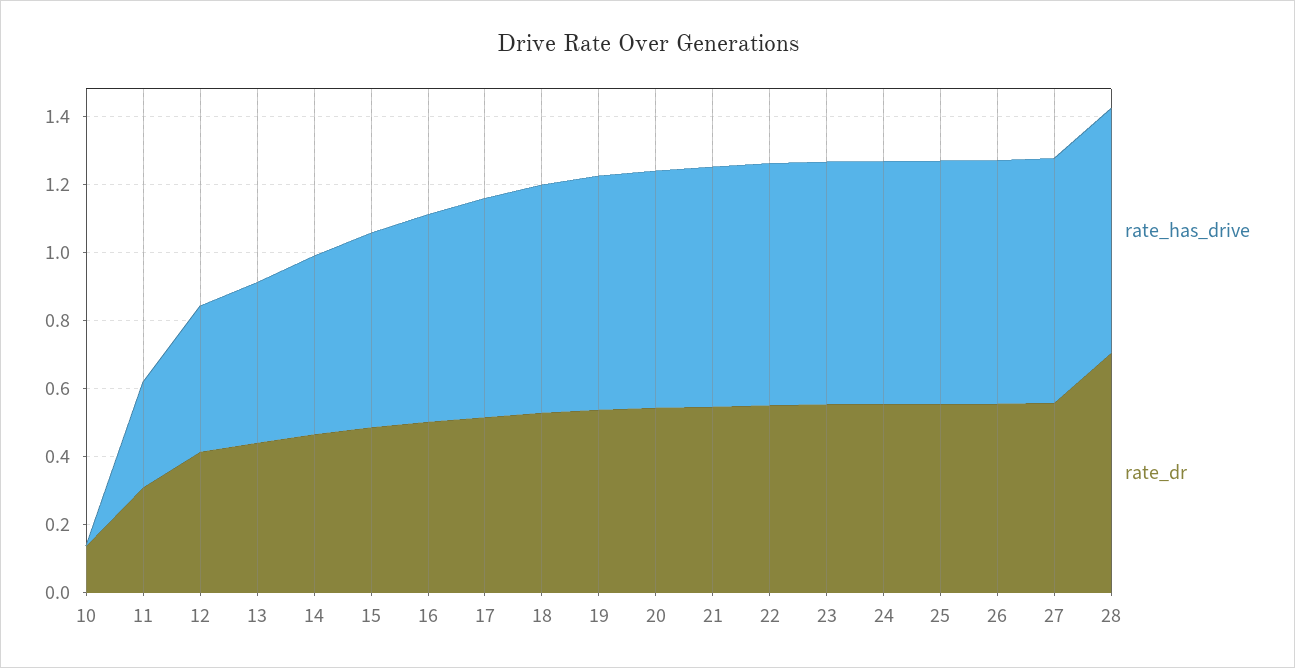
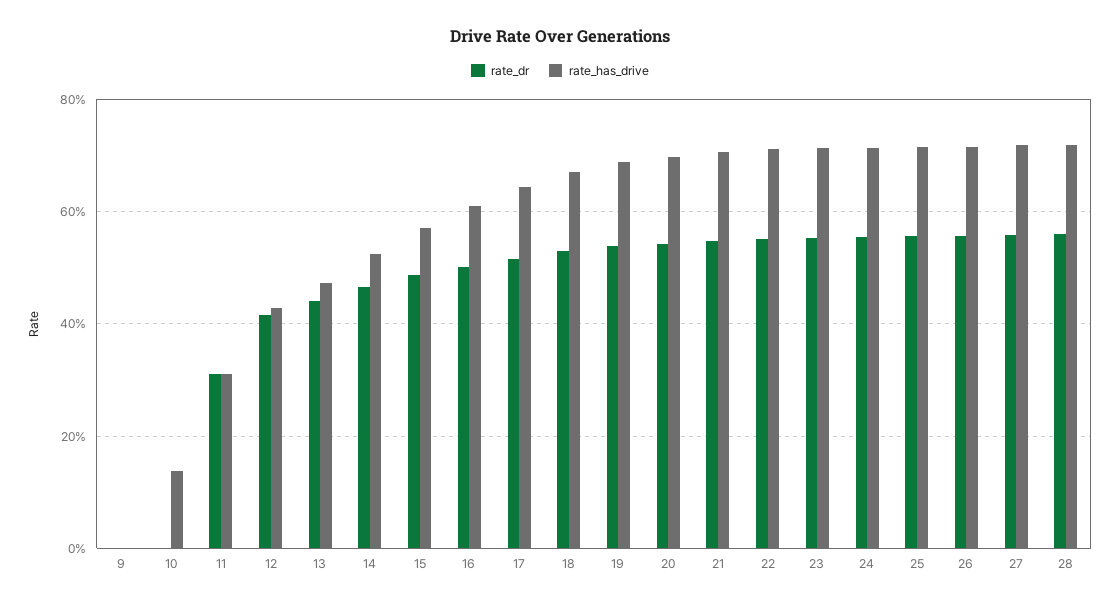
  {
    "rate_has_drive": {
-     "10": 0,
+     "10": 0.14,
      "11": 0.32,
      "12": 0.42,
      "13": 0.48,
      "14": 0.52,
      "15": 0.58,
      "16": 0.62,
      "17": 0.64,
      "18": 0.68,
      "19": 0.68,
      "20": 0.7,
      "21": 0.7,
      "22": 0.72,
      "23": 0.72,
      "24": 0.72,
      "25": 0.72,
      "26": 0.72,
      "27": 0.72,
-     "28": 0.72
+     "28": 0.72,
+     "9": 0
    },
    "rate_dr": {
-     "10": 0.15,
+     "10": 0,
      "11": 0.32,
      "12": 0.42,
      "13": 0.44,
      "14": 0.46,
      "15": 0.48,
      "16": 0.5,
      "17": 0.52,
      "18": 0.52,
      "19": 0.54,
      "20": 0.54,
      "21": 0.54,
      "22": 0.56,
      "23": 0.56,
      "24": 0.56,
      "25": 0.56,
      "26": 0.56,
      "27": 0.56,
-     "28": 0.7
+     "28": 0.56,
+     "9": 0
    }
  }

